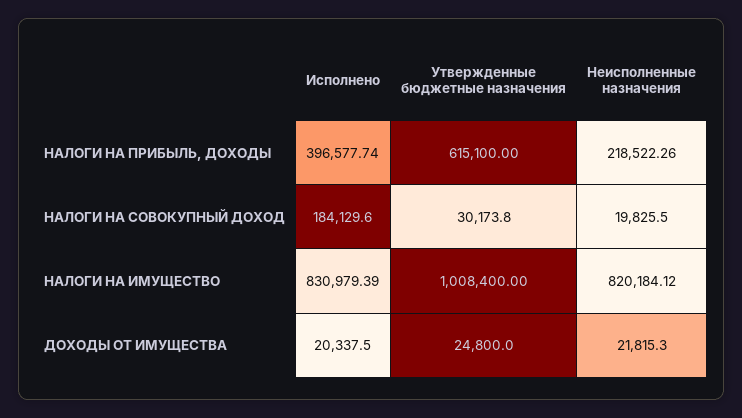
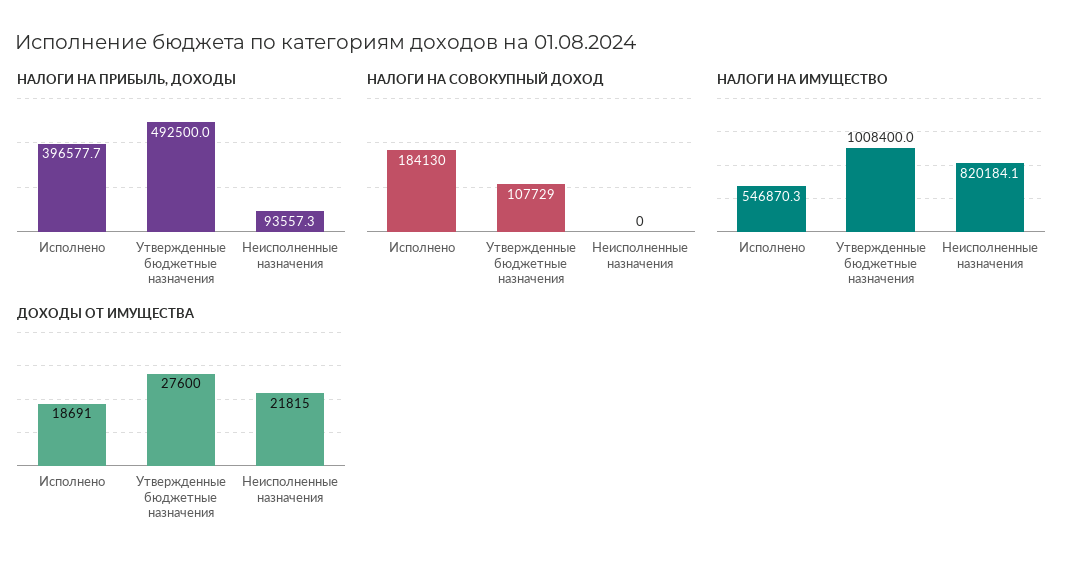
  {
    "НАЛОГИ НА ПРИБЫЛЬ, ДОХОДЫ": {
      "Исполнено": 396577.74,
-     "Утвержденные бюджетные назначения": 615100,
+     "Утвержденные бюджетные назначения": 492500,
-     "Неисполненные назначения": 218522.26
+     "Неисполненные назначения": 93557.3
    },
    "НАЛОГИ НА СОВОКУПНЫЙ ДОХОД": {
      "Исполнено": 184129.6,
-     "Утвержденные бюджетные назначения": 30173.8,
+     "Утвержденные бюджетные назначения": 107729,
-     "Неисполненные назначения": 19825.5
+     "Неисполненные назначения": 0
    },
    "НАЛОГИ НА ИМУЩЕСТВО": {
-     "Исполнено": 830979.39,
+     "Исполнено": 546870.3,
      "Утвержденные бюджетные назначения": 1008400,
      "Неисполненные назначения": 820184.12
    },
    "ДОХОДЫ ОТ ИМУЩЕСТВА": {
-     "Исполнено": 20337.5,
+     "Исполнено": 18691,
-     "Утвержденные бюджетные назначения": 24800,
+     "Утвержденные бюджетные назначения": 27600,
      "Неисполненные назначения": 21815.3
    }
  }

